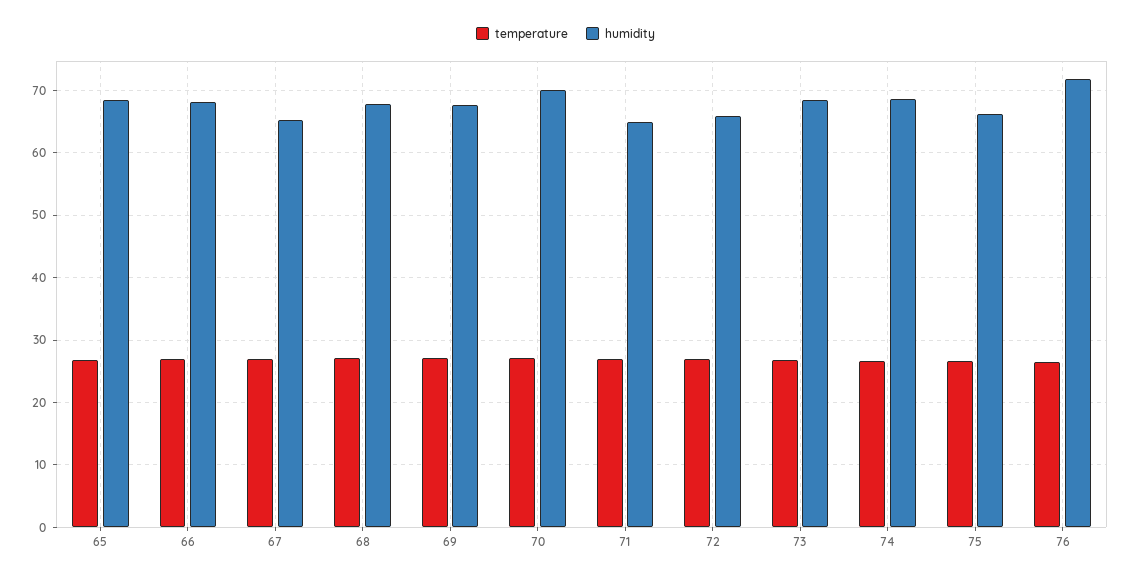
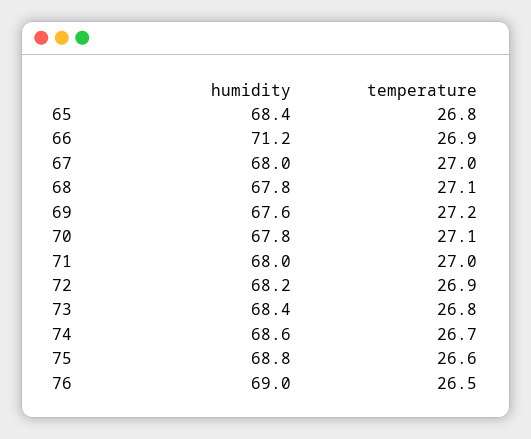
  {
    "temperature": {
      "65": 26.8,
      "66": 26.9,
      "67": 27,
      "68": 27.1,
      "69": 27.2,
      "70": 27.1,
      "71": 27,
      "72": 26.9,
      "73": 26.8,
      "74": 26.7,
      "75": 26.6,
      "76": 26.5
    },
    "humidity": {
      "65": 68.4,
-     "66": 68,
+     "66": 71.2,
-     "67": 65,
+     "67": 68,
      "68": 67.8,
      "69": 67.6,
-     "70": 70,
+     "70": 67.8,
-     "71": 65,
+     "71": 68,
-     "72": 66,
+     "72": 68.2,
      "73": 68.4,
      "74": 68.6,
-     "75": 66,
+     "75": 68.8,
-     "76": 72
+     "76": 69
    }
  }

